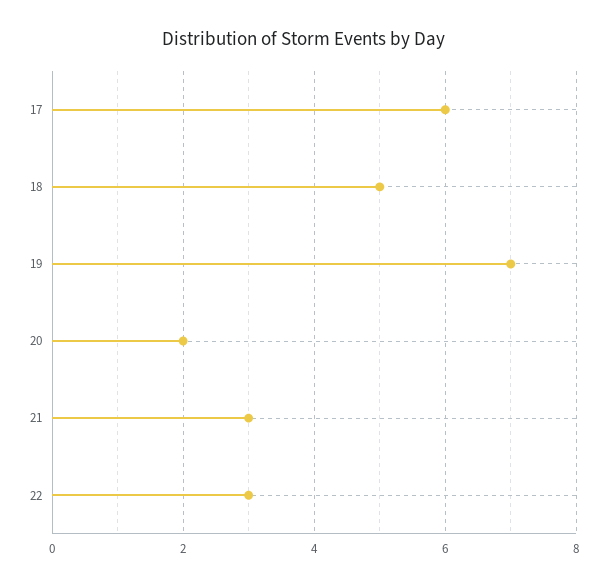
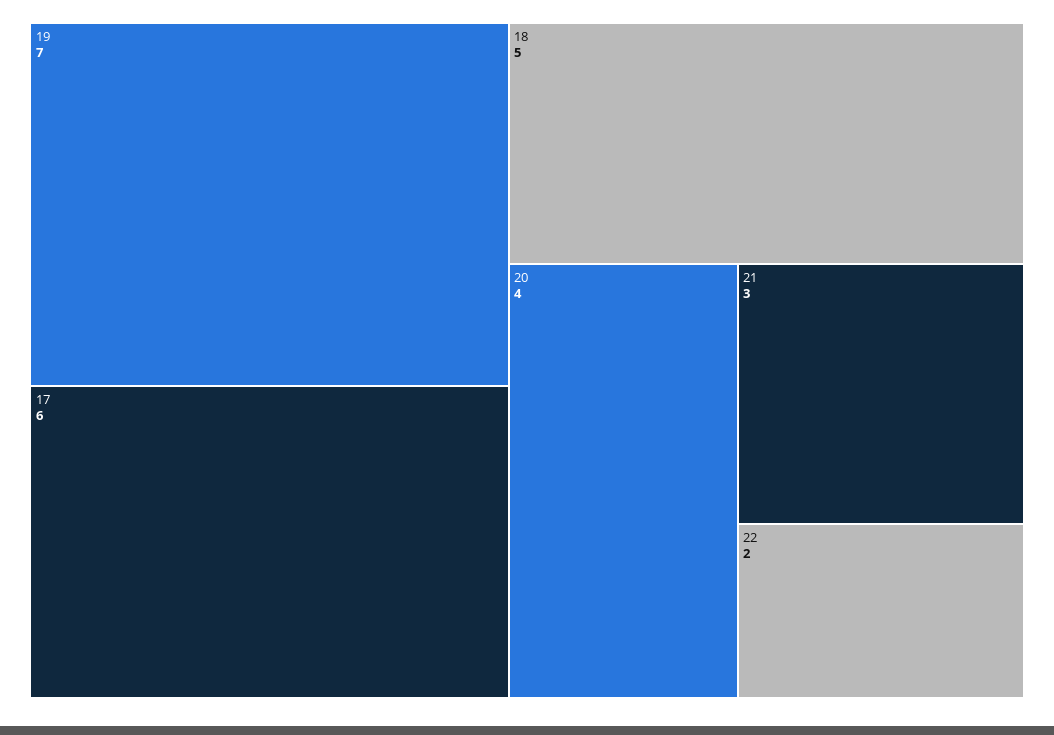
  {
    "17": 6,
    "18": 5,
    "19": 7,
-   "20": 2,
+   "20": 4,
    "21": 3,
-   "22": 3
+   "22": 2
  }

